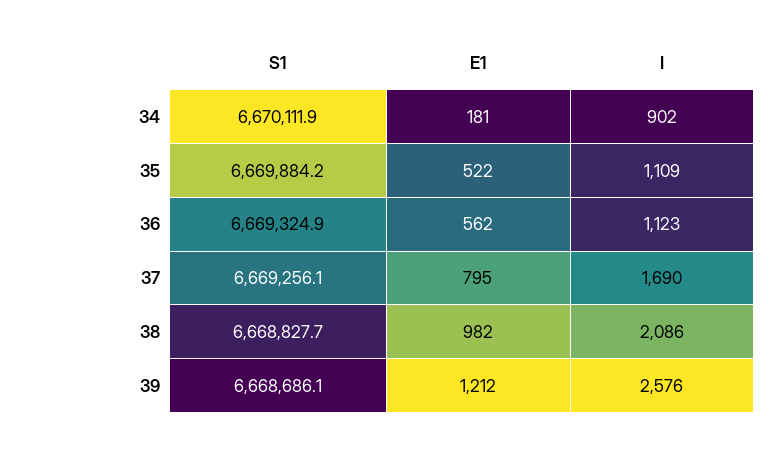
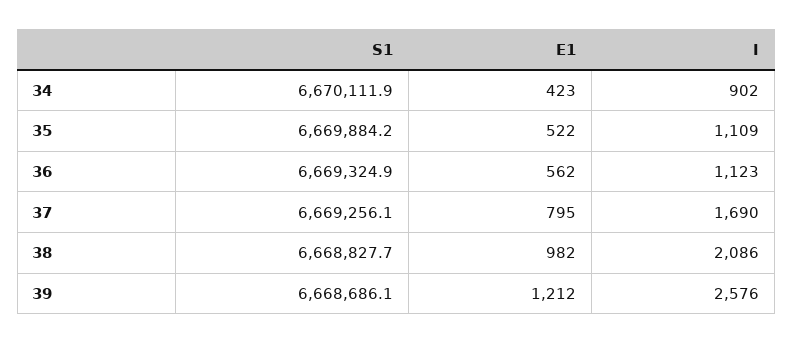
  {
    "S1": {
      "34": 6670111.9,
      "35": 6669884.2,
      "36": 6669324.9,
      "37": 6669256.1,
      "38": 6668827.7,
      "39": 6668686.1
    },
    "E1": {
-     "34": 181,
+     "34": 423,
      "35": 522,
      "36": 562,
      "37": 795,
      "38": 982,
      "39": 1212
    },
    "I": {
      "34": 902,
      "35": 1109,
      "36": 1123,
      "37": 1690,
      "38": 2086,
      "39": 2576
    }
  }

